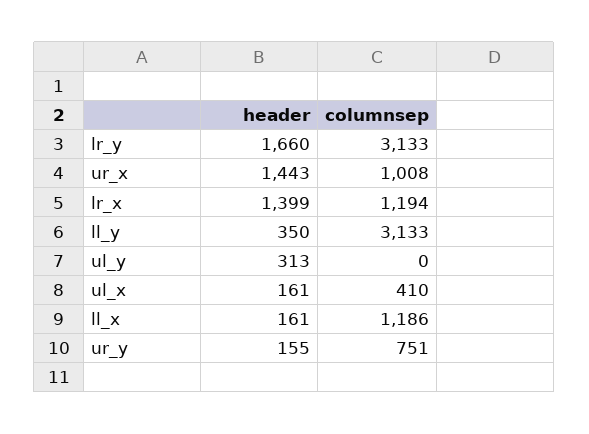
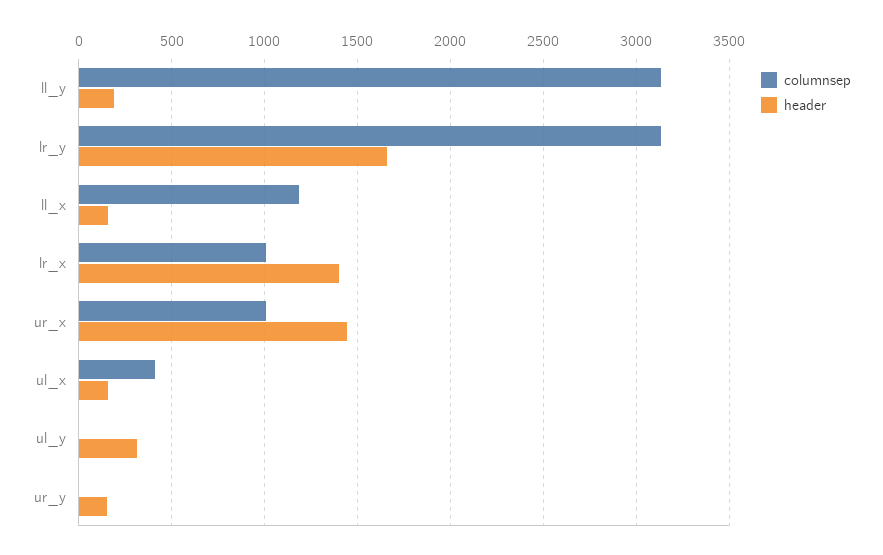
  {
    "header": {
      "lr_y": 1660,
      "ur_x": 1443,
      "lr_x": 1399,
-     "ll_y": 350,
+     "ll_y": 200,
      "ul_y": 313,
      "ul_x": 161,
      "ll_x": 161,
      "ur_y": 155
    },
    "columnsep": {
      "lr_y": 3133,
      "ur_x": 1008,
-     "lr_x": 1194,
+     "lr_x": 1000,
      "ll_y": 3133,
      "ul_y": 0,
      "ul_x": 410,
      "ll_x": 1186,
-     "ur_y": 751
+     "ur_y": 0
    }
  }

